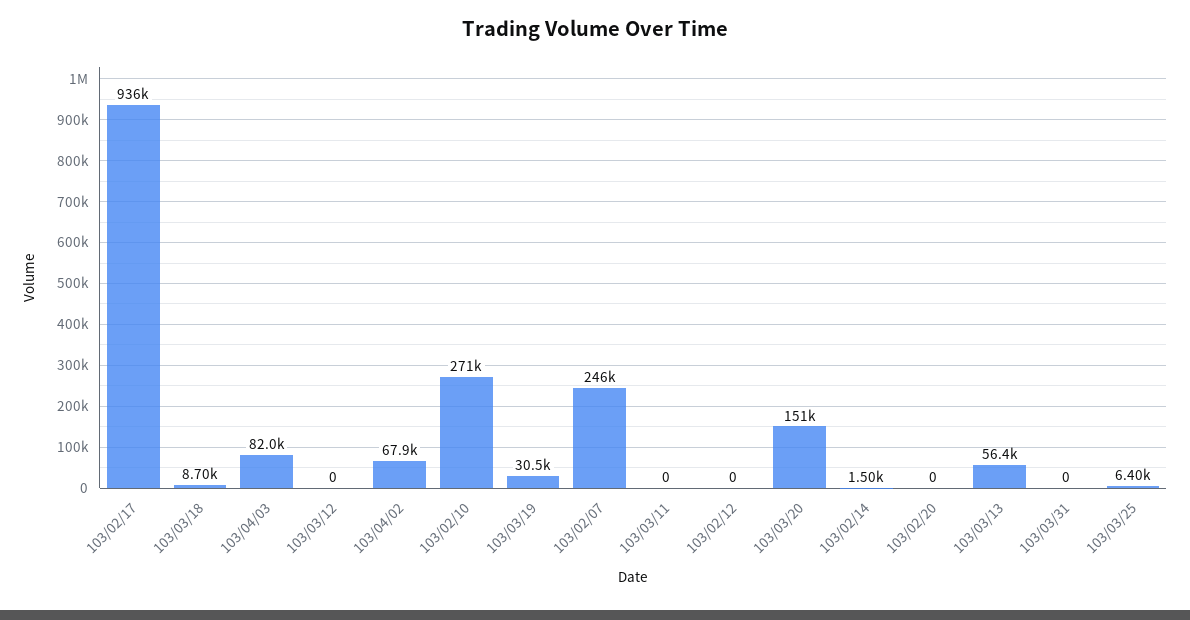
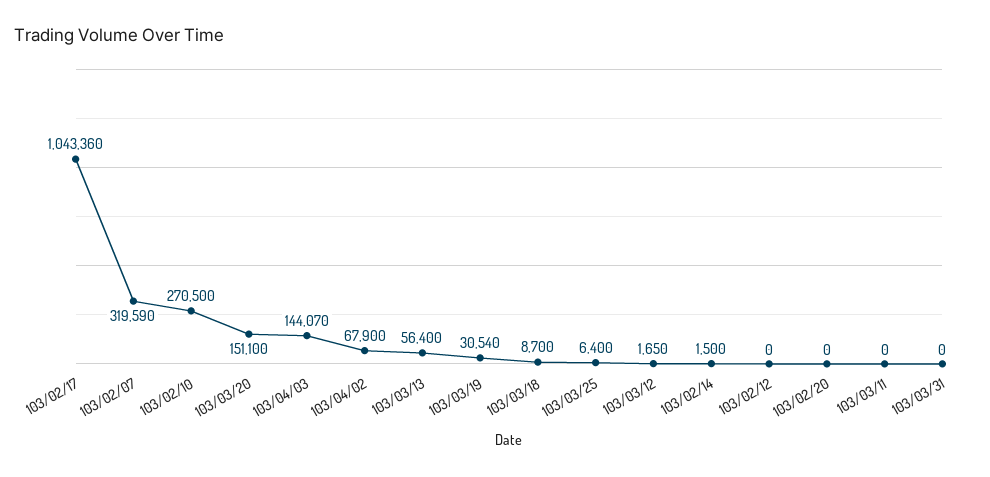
  {
-   "103/02/17": 936000,
+   "103/02/17": 1043360,
    "103/03/18": 8700,
-   "103/04/03": 82000,
+   "103/04/03": 144070,
-   "103/03/12": 0,
+   "103/03/12": 1650,
    "103/04/02": 67900,
    "103/02/10": 270500,
    "103/03/19": 30540,
-   "103/02/07": 246000,
+   "103/02/07": 319590,
    "103/03/11": 0,
    "103/02/12": 0,
    "103/03/20": 151100,
    "103/02/14": 1500,
    "103/02/20": 0,
    "103/03/13": 56400,
    "103/03/31": 0,
    "103/03/25": 6400
  }

